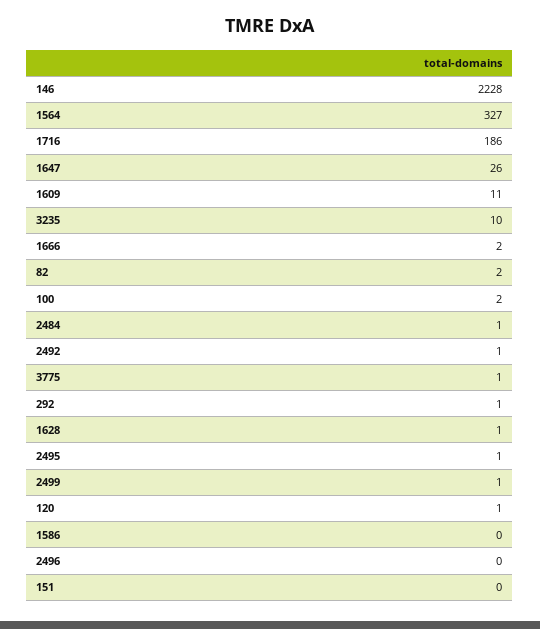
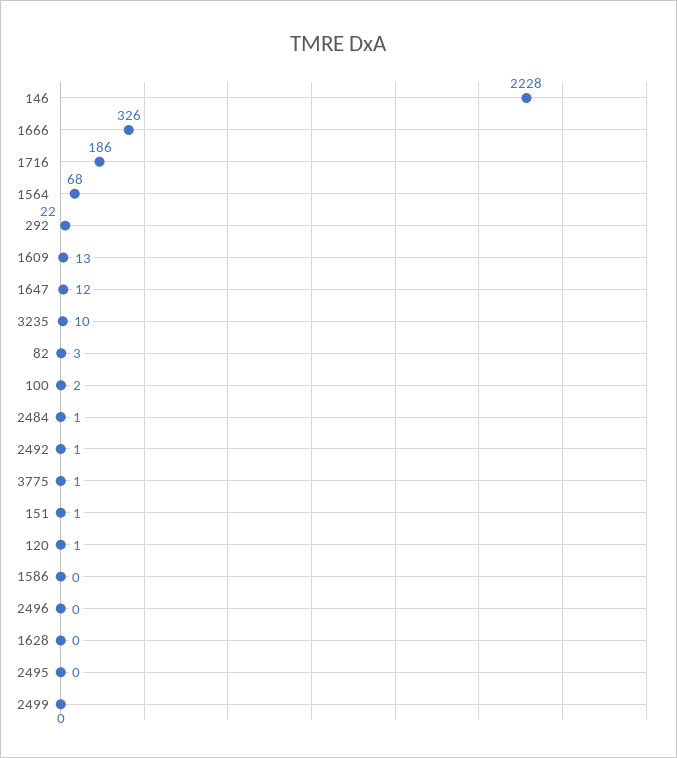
  {
    "146": 2228,
-   "1564": 327,
+   "1564": 68,
    "1716": 186,
-   "1647": 26,
+   "1647": 12,
-   "1609": 11,
+   "1609": 13,
    "3235": 10,
-   "1666": 2,
+   "1666": 326,
-   "82": 2,
+   "82": 3,
    "100": 2,
    "2484": 1,
    "2492": 1,
    "3775": 1,
-   "292": 1,
+   "292": 22,
-   "1628": 1,
+   "1628": 0,
-   "2495": 1,
+   "2495": 0,
-   "2499": 1,
+   "2499": 0,
    "120": 1,
    "1586": 0,
    "2496": 0,
-   "151": 0
+   "151": 1
  }

